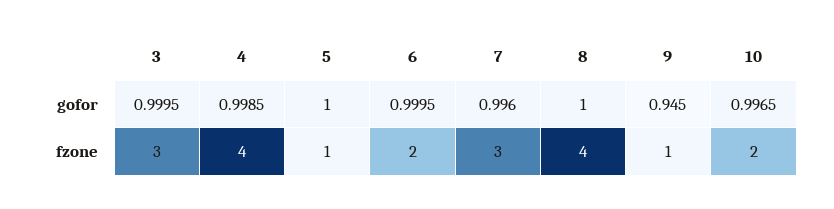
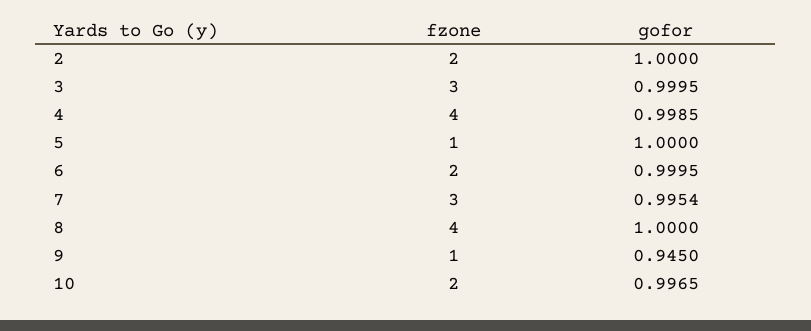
  {
    "3": {
      "gofor": 0.9995,
      "fzone": 3
    },
    "4": {
      "gofor": 0.9985,
      "fzone": 4
    },
    "5": {
      "gofor": 1,
      "fzone": 1
    },
    "6": {
      "gofor": 0.9995,
      "fzone": 2
    },
    "7": {
-     "gofor": 0.996,
+     "gofor": 0.9954,
      "fzone": 3
    },
    "8": {
      "gofor": 1,
      "fzone": 4
    },
    "9": {
      "gofor": 0.945,
      "fzone": 1
    },
    "10": {
      "gofor": 0.9965,
      "fzone": 2
-   }
+   },
+   "2": {
+     "fzone": 2,
+     "gofor": 1
+   }
  }

